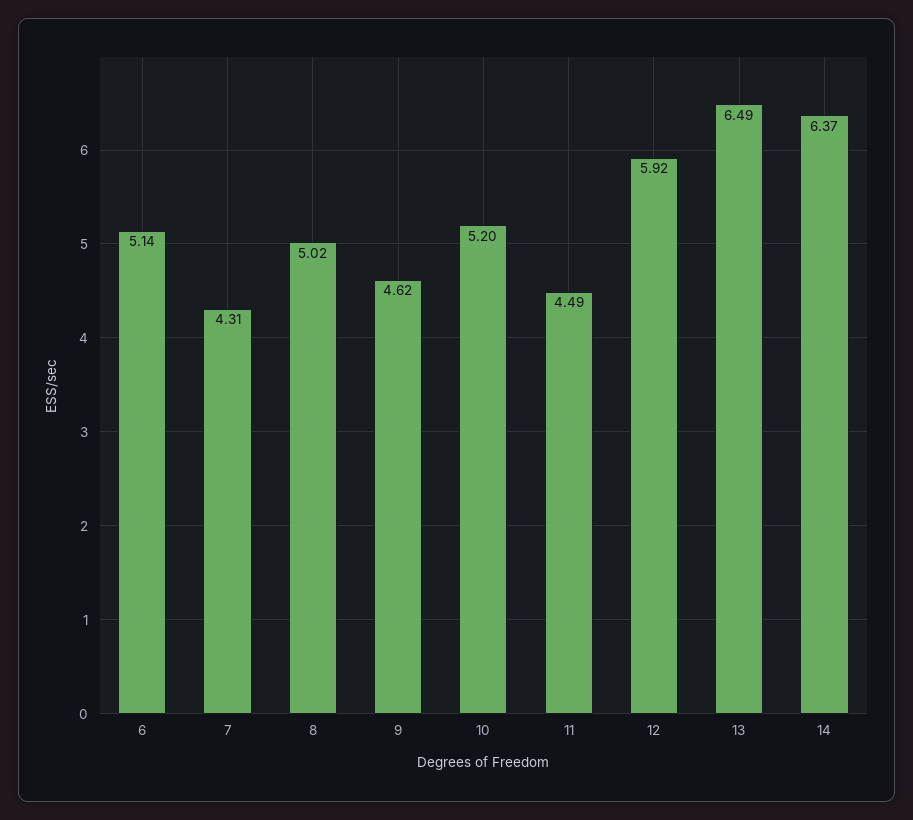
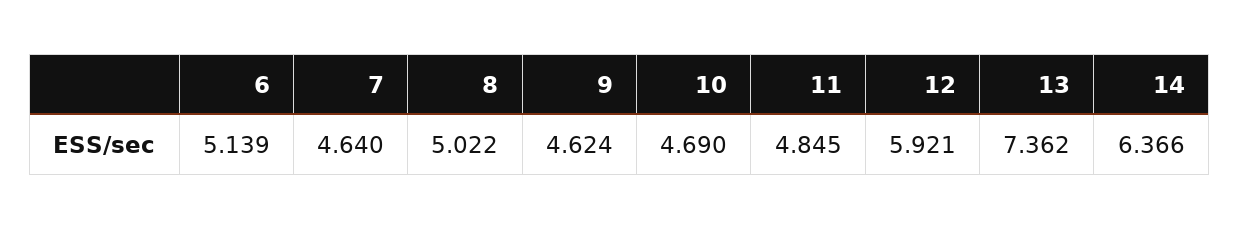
  {
    "6": 5.139,
-   "7": 4.31,
+   "7": 4.64,
    "8": 5.022,
    "9": 4.624,
-   "10": 5.2,
+   "10": 4.69,
-   "11": 4.49,
+   "11": 4.845,
    "12": 5.921,
-   "13": 6.49,
+   "13": 7.362,
    "14": 6.366
  }

